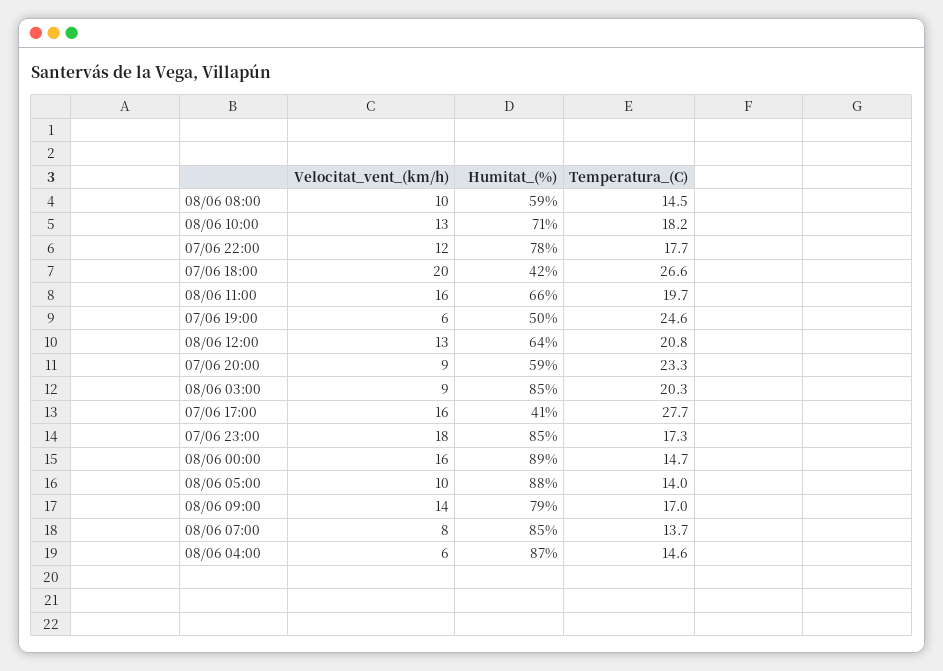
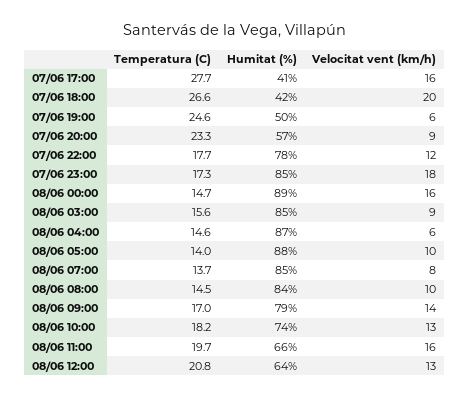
  {
    "Velocitat_vent_(km/h)": {
      "08/06 08:00": 10,
      "08/06 10:00": 13,
      "07/06 22:00": 12,
      "07/06 18:00": 20,
      "08/06 11:00": 16,
      "07/06 19:00": 6,
      "08/06 12:00": 13,
      "07/06 20:00": 9,
      "08/06 03:00": 9,
      "07/06 17:00": 16,
      "07/06 23:00": 18,
      "08/06 00:00": 16,
      "08/06 05:00": 10,
      "08/06 09:00": 14,
      "08/06 07:00": 8,
      "08/06 04:00": 6
    },
    "Humitat_(%)": {
-     "08/06 08:00": 59,
+     "08/06 08:00": 84,
-     "08/06 10:00": 71,
+     "08/06 10:00": 74,
      "07/06 22:00": 78,
      "07/06 18:00": 42,
      "08/06 11:00": 66,
      "07/06 19:00": 50,
      "08/06 12:00": 64,
-     "07/06 20:00": 59,
+     "07/06 20:00": 57,
      "08/06 03:00": 85,
      "07/06 17:00": 41,
      "07/06 23:00": 85,
      "08/06 00:00": 89,
      "08/06 05:00": 88,
      "08/06 09:00": 79,
      "08/06 07:00": 85,
      "08/06 04:00": 87
    },
    "Temperatura_(C)": {
      "08/06 08:00": 14.5,
      "08/06 10:00": 18.2,
      "07/06 22:00": 17.7,
      "07/06 18:00": 26.6,
      "08/06 11:00": 19.7,
      "07/06 19:00": 24.6,
      "08/06 12:00": 20.8,
      "07/06 20:00": 23.3,
-     "08/06 03:00": 20.3,
+     "08/06 03:00": 15.6,
      "07/06 17:00": 27.7,
      "07/06 23:00": 17.3,
      "08/06 00:00": 14.7,
      "08/06 05:00": 14,
      "08/06 09:00": 17,
      "08/06 07:00": 13.7,
      "08/06 04:00": 14.6
    }
  }

